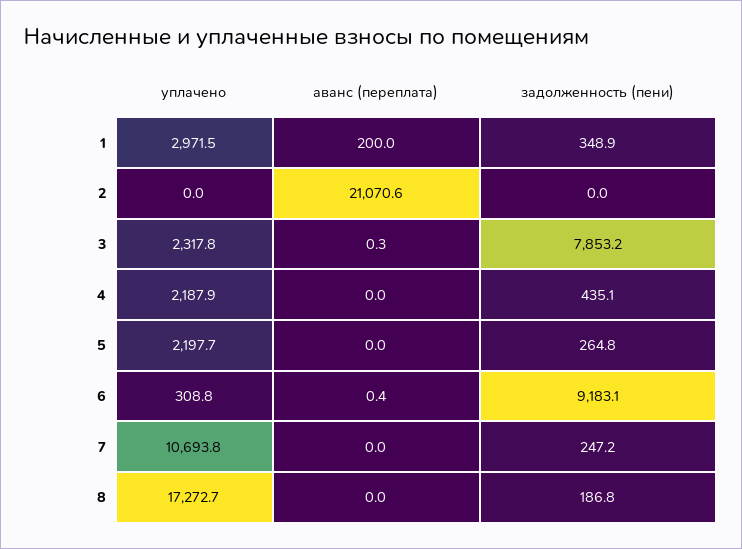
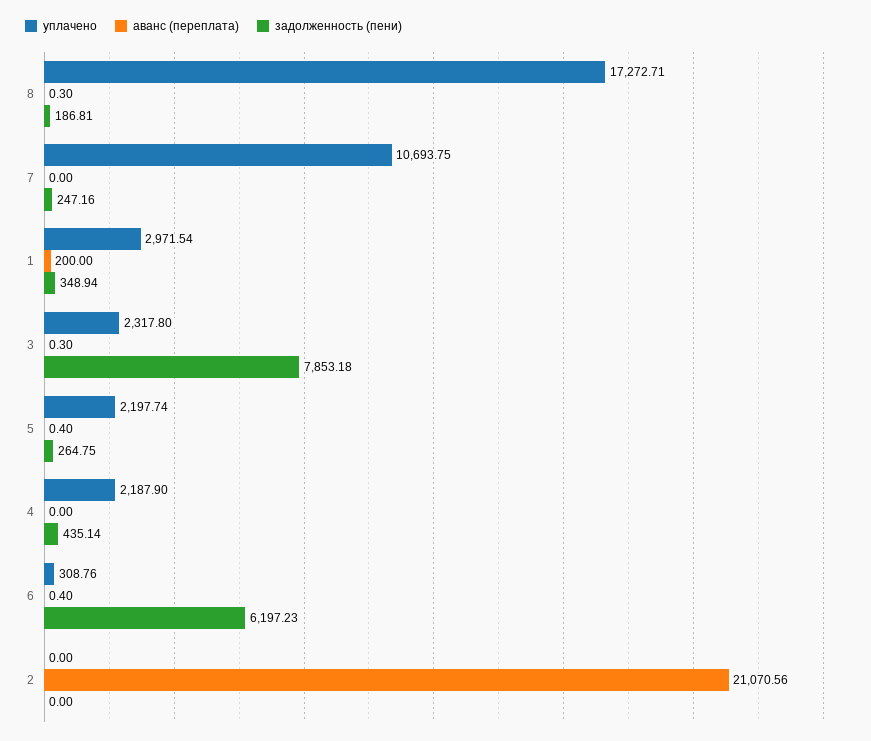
  {
    "уплачено": {
      "1": 2971.54,
      "2": 0,
      "3": 2317.8,
      "4": 2187.9,
      "5": 2197.74,
      "6": 308.76,
      "7": 10693.75,
      "8": 17272.71
    },
    "аванс (переплата)": {
      "1": 200,
      "2": 21070.56,
      "3": 0.3,
      "4": 0,
-     "5": 0,
+     "5": 0.4,
      "6": 0.4,
      "7": 0,
-     "8": 0
+     "8": 0.3
    },
    "задолженность (пени)": {
      "1": 348.94,
      "2": 0,
      "3": 7853.18,
      "4": 435.14,
      "5": 264.75,
-     "6": 9183.1,
+     "6": 6197.23,
      "7": 247.16,
      "8": 186.81
    }
  }

